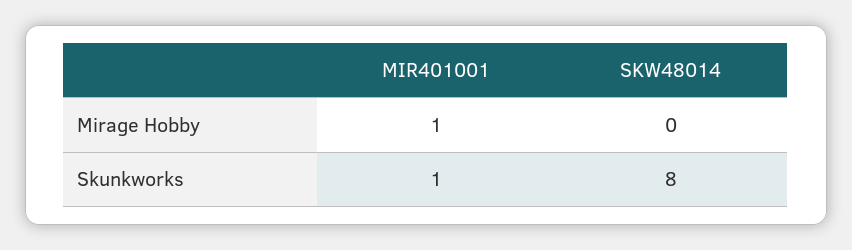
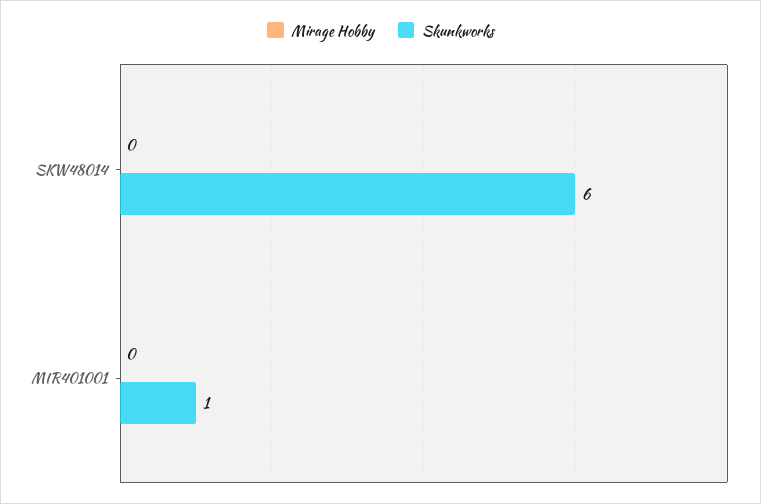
  {
    "Mirage Hobby": {
-     "MIR401001": 1,
+     "MIR401001": 0,
      "SKW48014": 0
    },
    "Skunkworks": {
      "MIR401001": 1,
-     "SKW48014": 8
+     "SKW48014": 6
    }
  }

